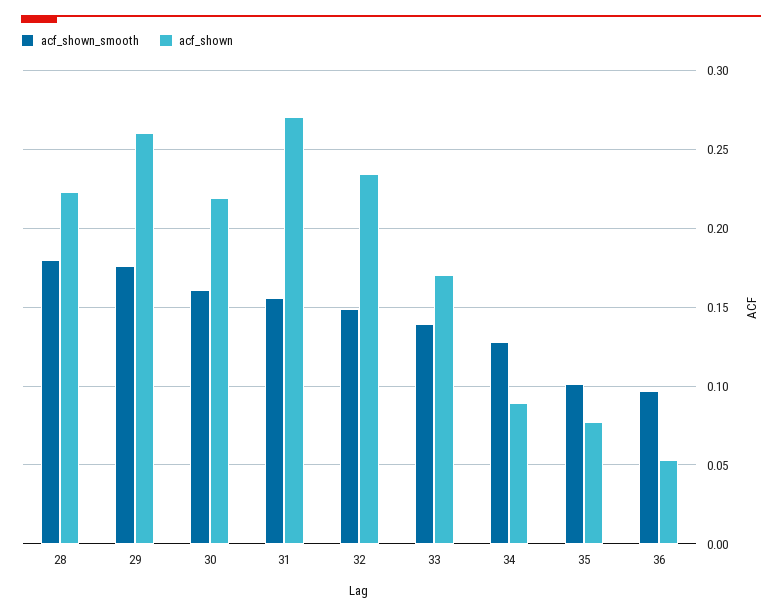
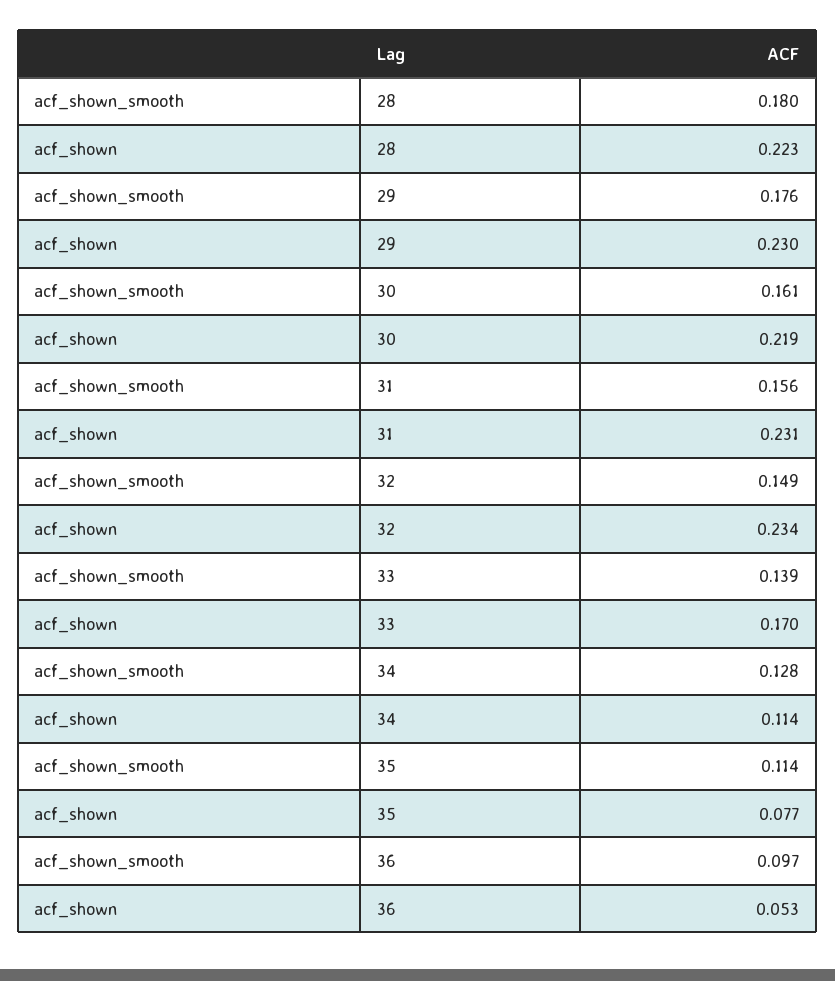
  {
    "acf_shown_smooth": {
      "28": 0.18,
      "29": 0.176,
      "30": 0.161,
      "31": 0.156,
      "32": 0.149,
      "33": 0.139,
      "34": 0.128,
-     "35": 0.1,
+     "35": 0.114,
      "36": 0.097
    },
    "acf_shown": {
      "28": 0.223,
-     "29": 0.26,
+     "29": 0.23,
      "30": 0.219,
-     "31": 0.27,
+     "31": 0.231,
      "32": 0.234,
      "33": 0.17,
-     "34": 0.09,
+     "34": 0.114,
      "35": 0.077,
      "36": 0.053
    }
  }

